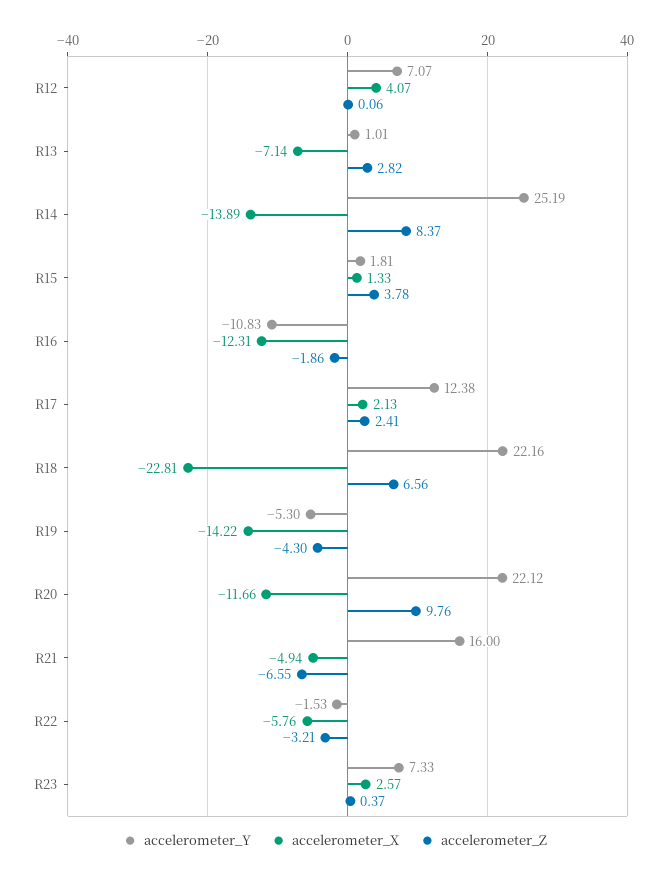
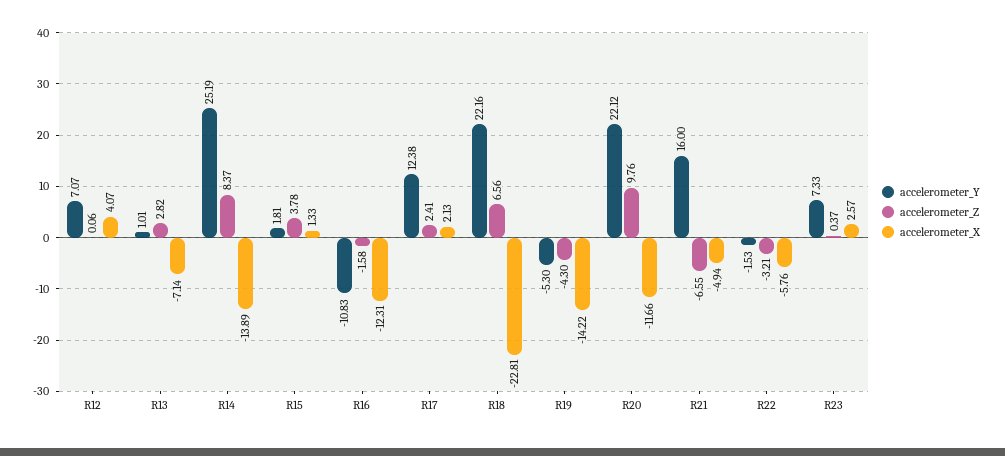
  {
    "accelerometer_Y": {
      "R12": 7.07,
      "R13": 1.01,
      "R14": 25.19,
      "R15": 1.81,
      "R16": -10.83,
      "R17": 12.38,
      "R18": 22.16,
      "R19": -5.3,
      "R20": 22.12,
      "R21": 16,
      "R22": -1.53,
      "R23": 7.33
    },
    "accelerometer_X": {
      "R12": 4.07,
      "R13": -7.14,
      "R14": -13.89,
      "R15": 1.33,
      "R16": -12.31,
      "R17": 2.13,
      "R18": -22.81,
      "R19": -14.22,
      "R20": -11.66,
      "R21": -4.94,
      "R22": -5.76,
      "R23": 2.57
    },
    "accelerometer_Z": {
      "R12": 0.06,
      "R13": 2.82,
      "R14": 8.37,
      "R15": 3.78,
-     "R16": -1.86,
+     "R16": -1.58,
      "R17": 2.41,
      "R18": 6.56,
      "R19": -4.3,
      "R20": 9.76,
      "R21": -6.55,
      "R22": -3.21,
      "R23": 0.37
    }
  }

